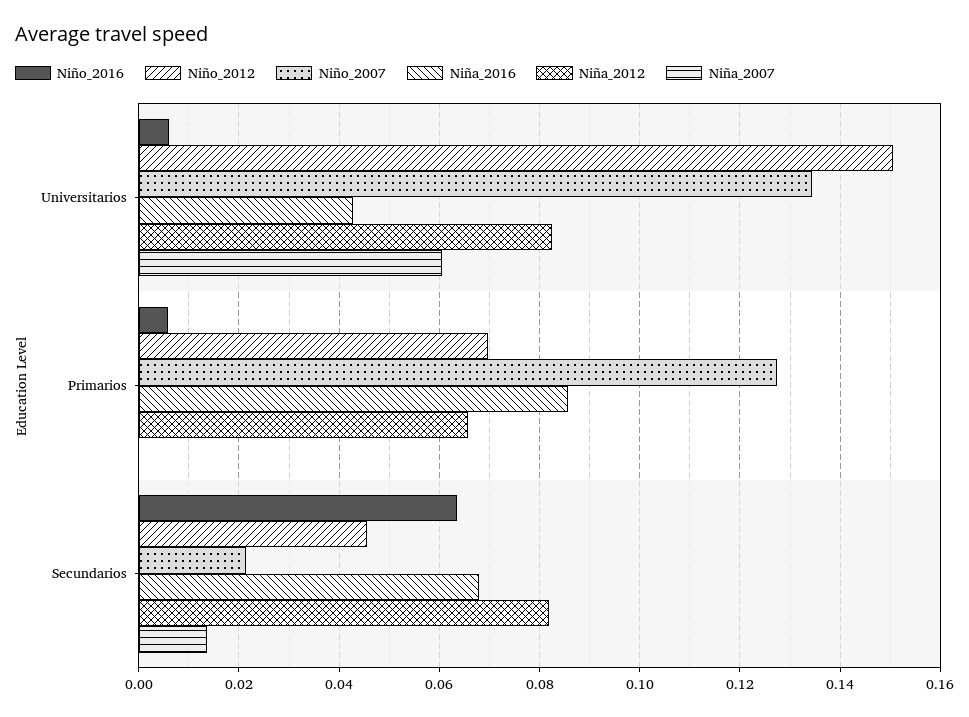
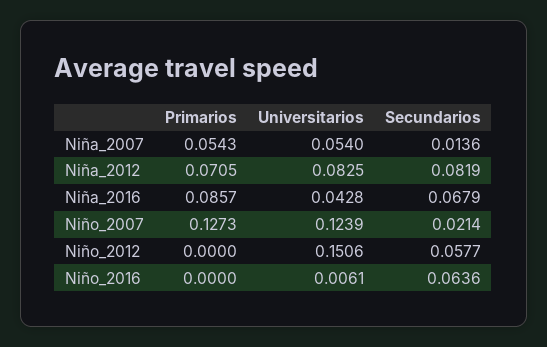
  {
    "Niño_2016": {
      "Universitarios": 0.0061,
-     "Primarios": 0.006,
+     "Primarios": 0,
      "Secundarios": 0.0636
    },
    "Niño_2012": {
      "Universitarios": 0.1506,
-     "Primarios": 0.07,
+     "Primarios": 0,
-     "Secundarios": 0.046
+     "Secundarios": 0.0577
    },
    "Niño_2007": {
-     "Universitarios": 0.134,
+     "Universitarios": 0.1239,
      "Primarios": 0.1273,
      "Secundarios": 0.0214
    },
    "Niña_2016": {
      "Universitarios": 0.0428,
      "Primarios": 0.0857,
      "Secundarios": 0.0679
    },
    "Niña_2012": {
      "Universitarios": 0.0825,
-     "Primarios": 0.066,
+     "Primarios": 0.0705,
      "Secundarios": 0.0819
    },
    "Niña_2007": {
-     "Universitarios": 0.06,
+     "Universitarios": 0.054,
-     "Primarios": 0,
+     "Primarios": 0.0543,
      "Secundarios": 0.0136
    }
  }

